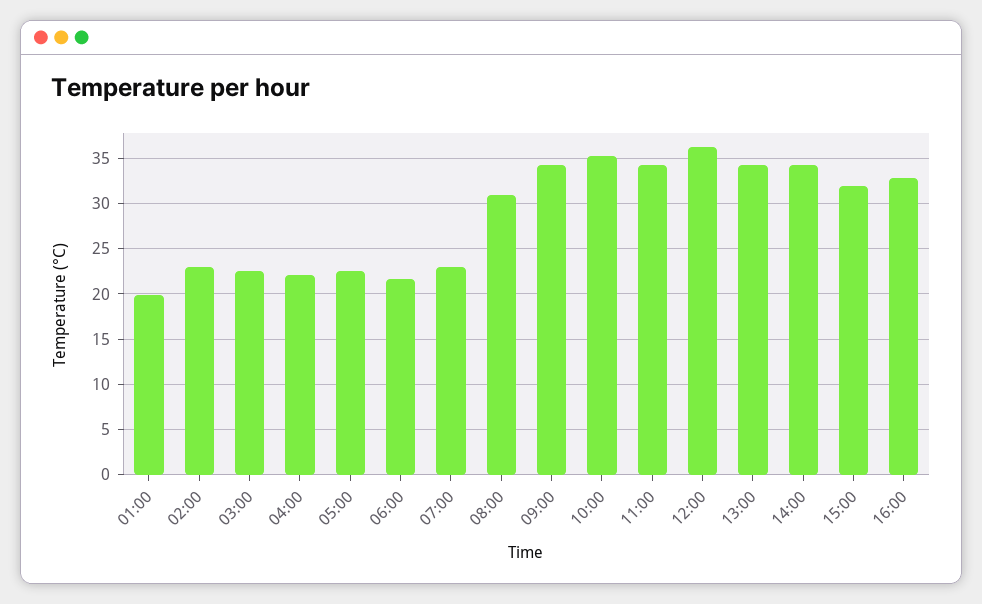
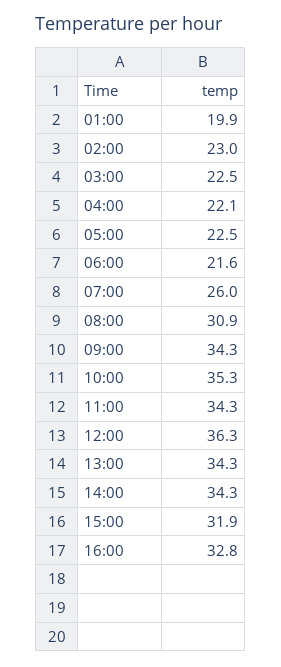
  {
    "01:00": 19.9,
    "02:00": 23,
    "03:00": 22.5,
    "04:00": 22.1,
    "05:00": 22.5,
    "06:00": 21.6,
-   "07:00": 23,
+   "07:00": 26,
    "08:00": 30.9,
    "09:00": 34.3,
    "10:00": 35.3,
    "11:00": 34.3,
    "12:00": 36.3,
    "13:00": 34.3,
    "14:00": 34.3,
    "15:00": 31.9,
    "16:00": 32.8
  }

